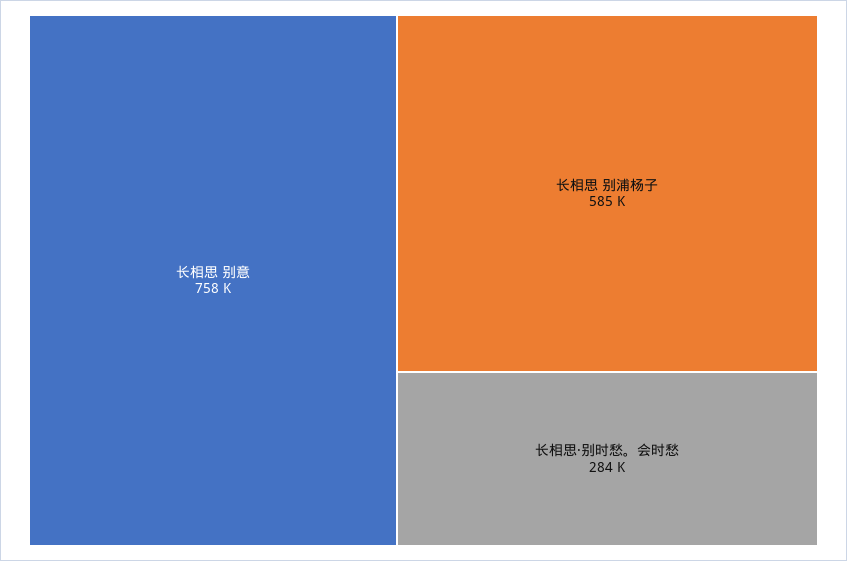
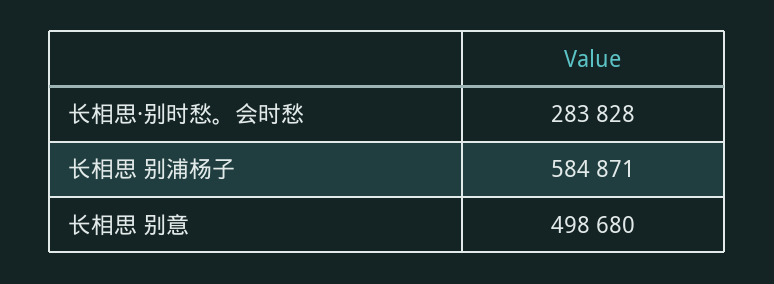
  {
-   "长相思 别意": 758000,
+   "长相思 别意": 498680,
    "长相思 别浦杨子": 584871,
    "长相思·别时愁。会时愁": 283828
  }

